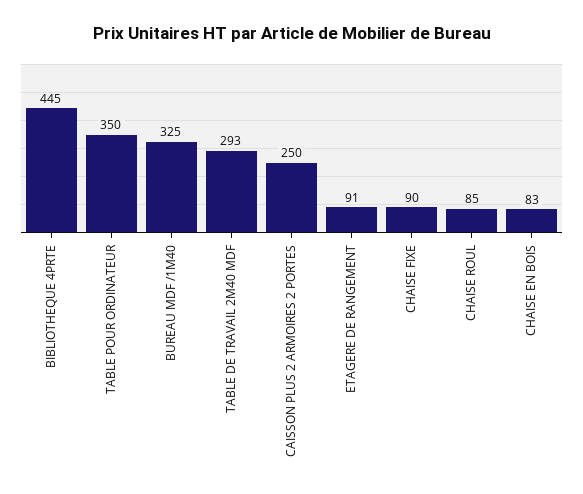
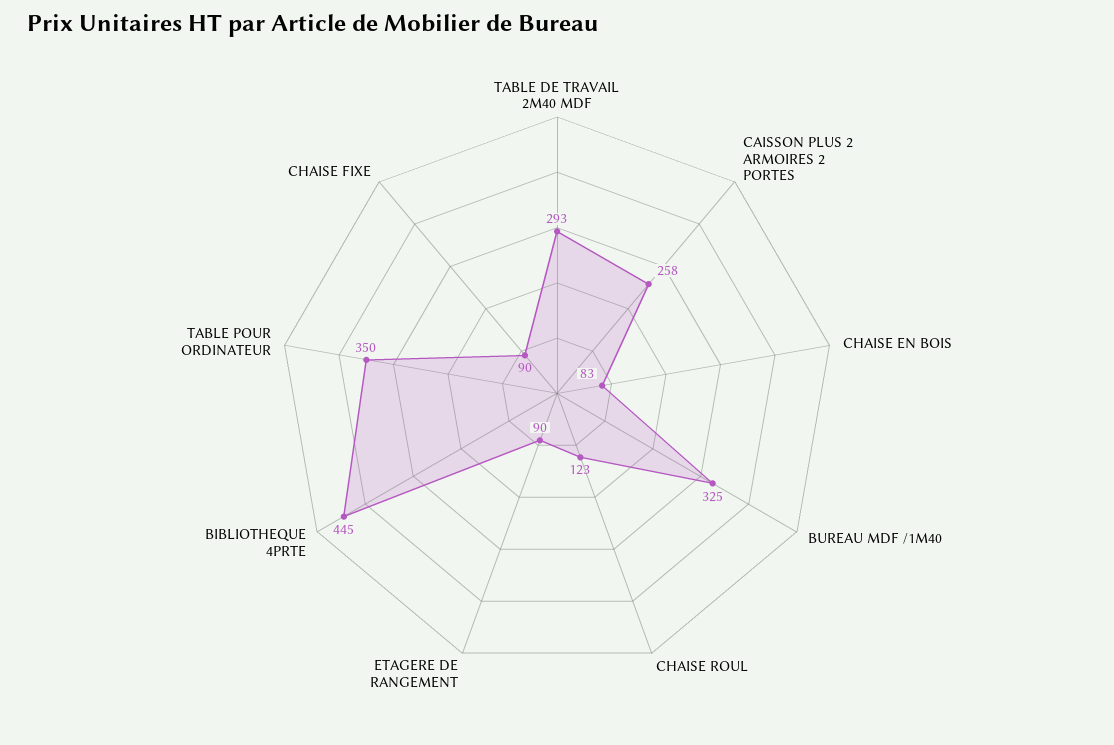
  {
    "BIBLIOTHEQUE 4PRTE": 445,
    "TABLE POUR ORDINATEUR": 350,
    "BUREAU MDF /1M40": 325,
    "TABLE DE TRAVAIL 2M40 MDF": 293,
-   "CAISSON PLUS 2 ARMOIRES 2 PORTES": 250,
+   "CAISSON PLUS 2 ARMOIRES 2 PORTES": 258,
-   "ETAGERE DE RANGEMENT": 91,
+   "ETAGERE DE RANGEMENT": 90,
    "CHAISE FIXE": 90,
-   "CHAISE ROUL": 85,
+   "CHAISE ROUL": 123,
    "CHAISE EN BOIS": 83
  }

